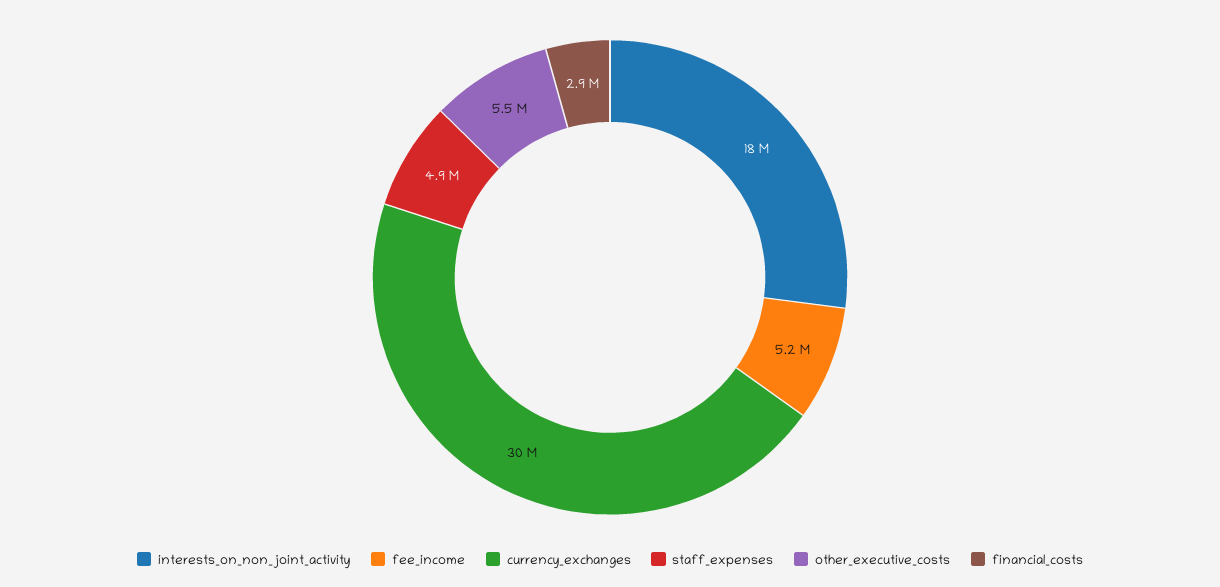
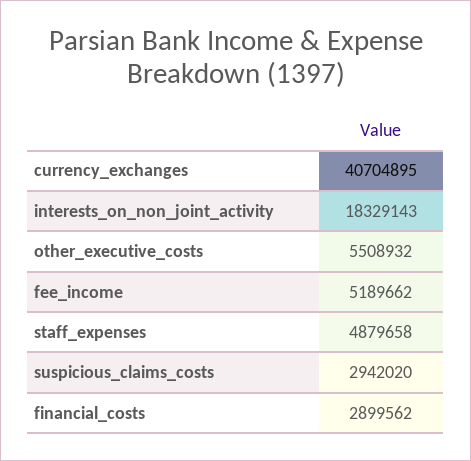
  {
    "interests_on_non_joint_activity": 18329143,
    "fee_income": 5189662,
-   "currency_exchanges": 30000000,
+   "currency_exchanges": 40704895,
    "staff_expenses": 4879658,
    "other_executive_costs": 5508932,
-   "financial_costs": 2899562
+   "financial_costs": 2899562,
+   "suspicious_claims_costs": 2942020
  }

